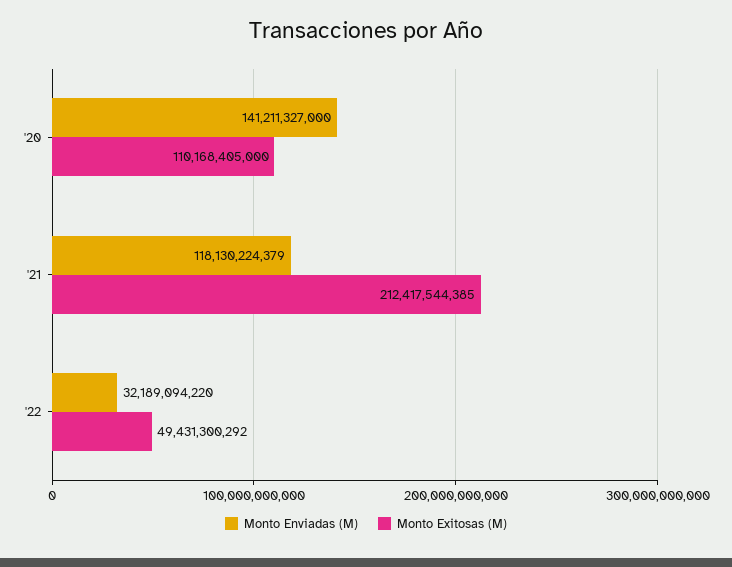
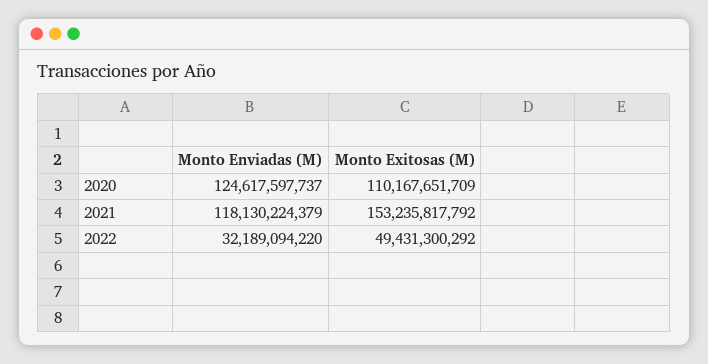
  {
    "Monto Enviadas (M)": {
-     "'20": 141211327000,
+     "'20": 124617597737,
      "'21": 118130224379,
      "'22": 32189094220
    },
    "Monto Exitosas (M)": {
-     "'20": 110168405000,
+     "'20": 110167651709,
-     "'21": 212417544385,
+     "'21": 153235817792,
      "'22": 49431300292
    }
  }

